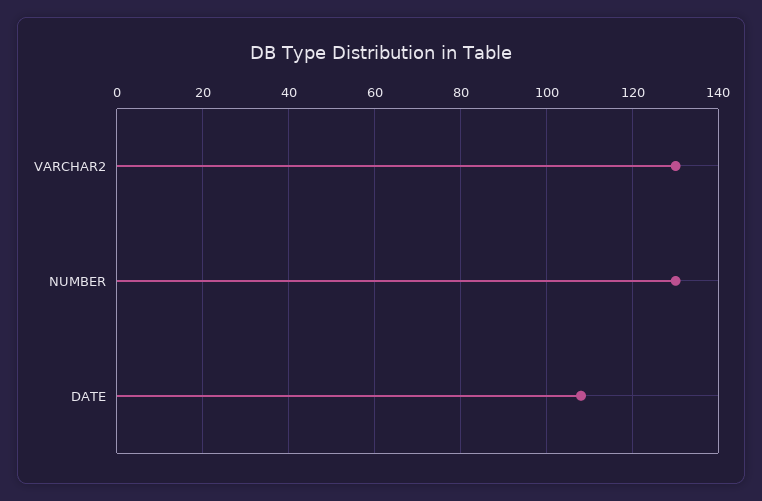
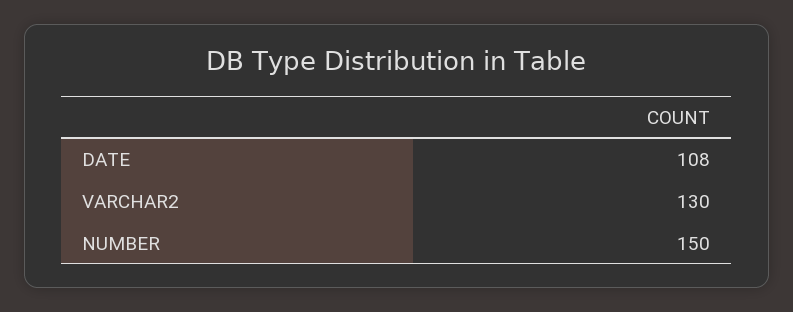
  {
    "VARCHAR2": 130,
-   "NUMBER": 130,
+   "NUMBER": 150,
    "DATE": 108
  }

